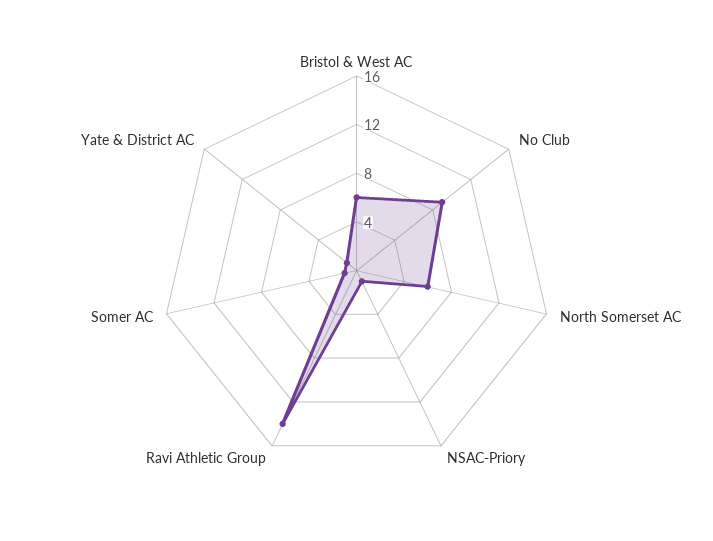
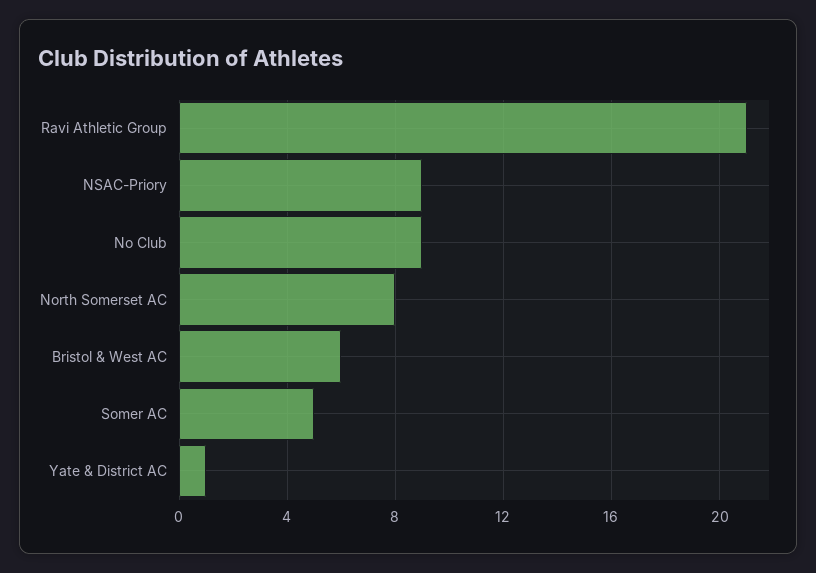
  {
    "Bristol & West AC": 6,
    "No Club": 9,
-   "North Somerset AC": 6,
+   "North Somerset AC": 8,
-   "NSAC-Priory": 1,
+   "NSAC-Priory": 9,
-   "Ravi Athletic Group": 14,
+   "Ravi Athletic Group": 21,
-   "Somer AC": 1,
+   "Somer AC": 5,
    "Yate & District AC": 1
  }

